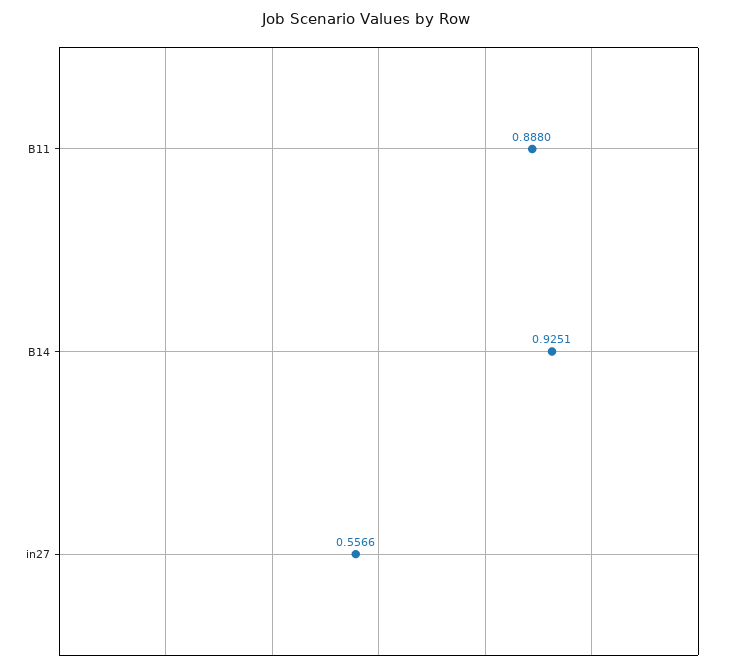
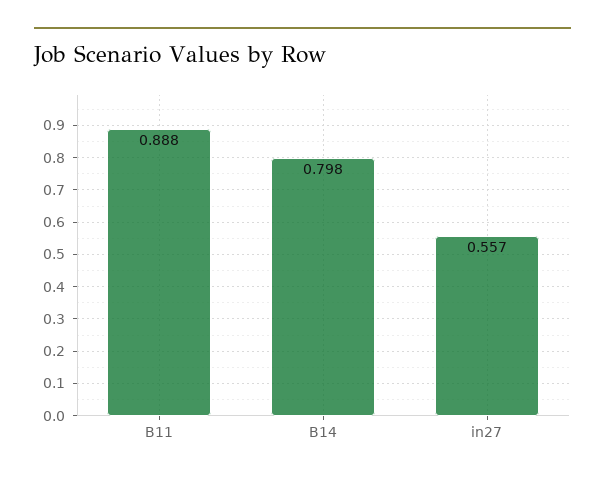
  {
    "B11": 0.888,
-   "B14": 0.9251,
+   "B14": 0.798,
    "in27": 0.5566
  }

